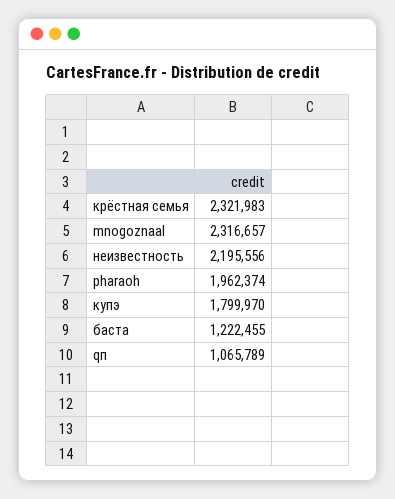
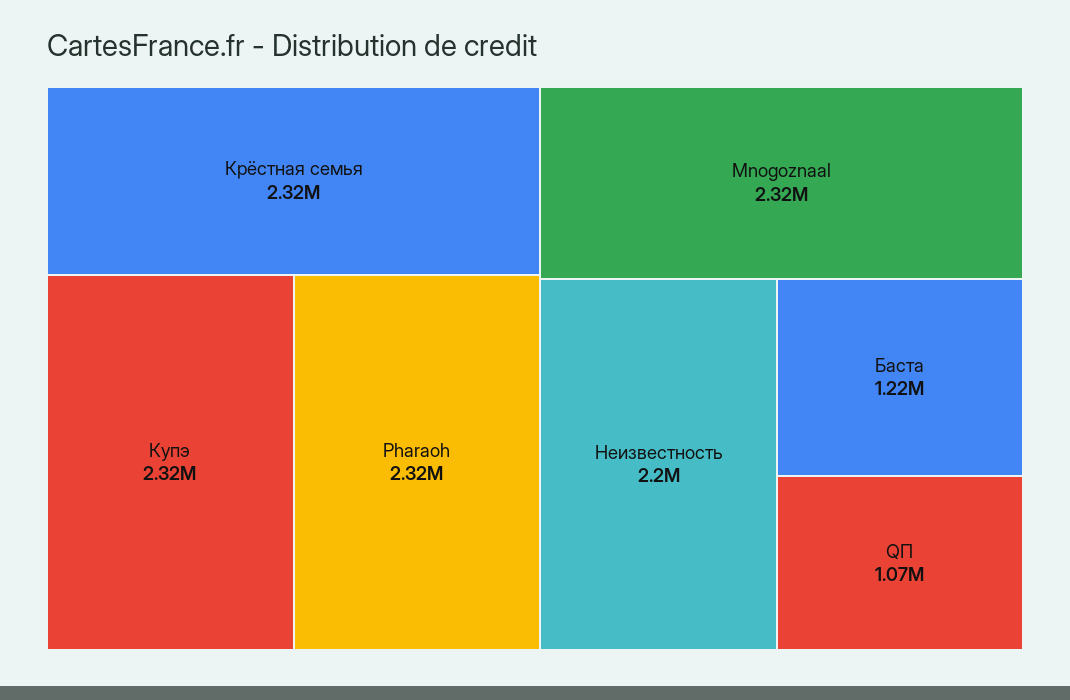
  {
    "крёстная семья": 2321983,
    "mnogoznaal": 2316657,
    "неизвестность": 2195556,
-   "pharaoh": 1962374,
+   "pharaoh": 2320000,
-   "купэ": 1799970,
+   "купэ": 2320000,
    "баста": 1222455,
    "qп": 1065789
  }

